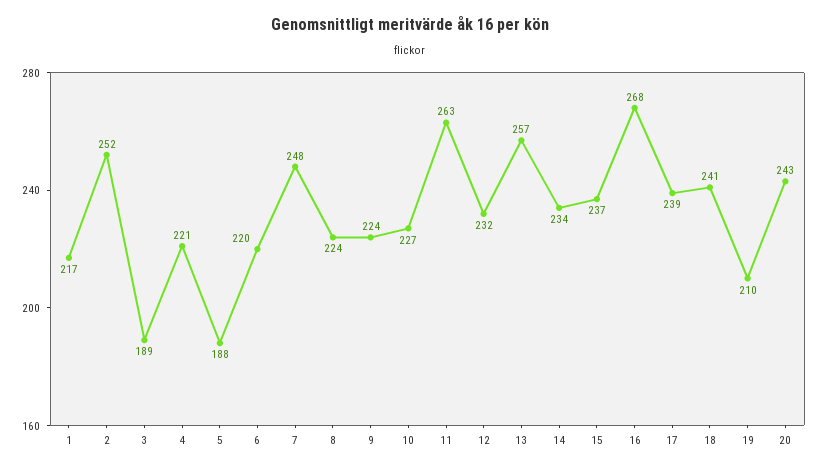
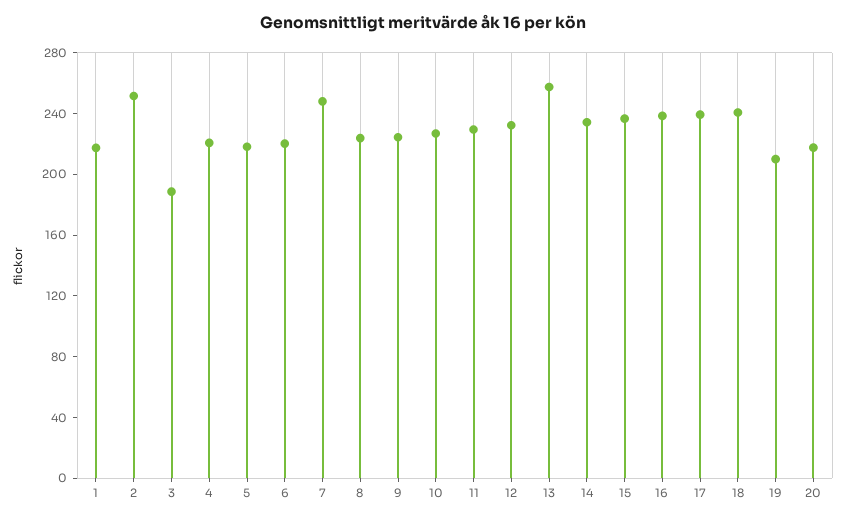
  {
    "1": 217,
    "2": 252,
    "3": 189,
    "4": 221,
-   "5": 188,
+   "5": 220,
    "6": 220,
    "7": 248,
    "8": 224,
    "9": 224,
    "10": 227,
-   "11": 263,
+   "11": 230,
    "12": 232,
    "13": 257,
    "14": 234,
    "15": 237,
-   "16": 268,
+   "16": 240,
    "17": 239,
    "18": 241,
    "19": 210,
-   "20": 243
+   "20": 220
  }

